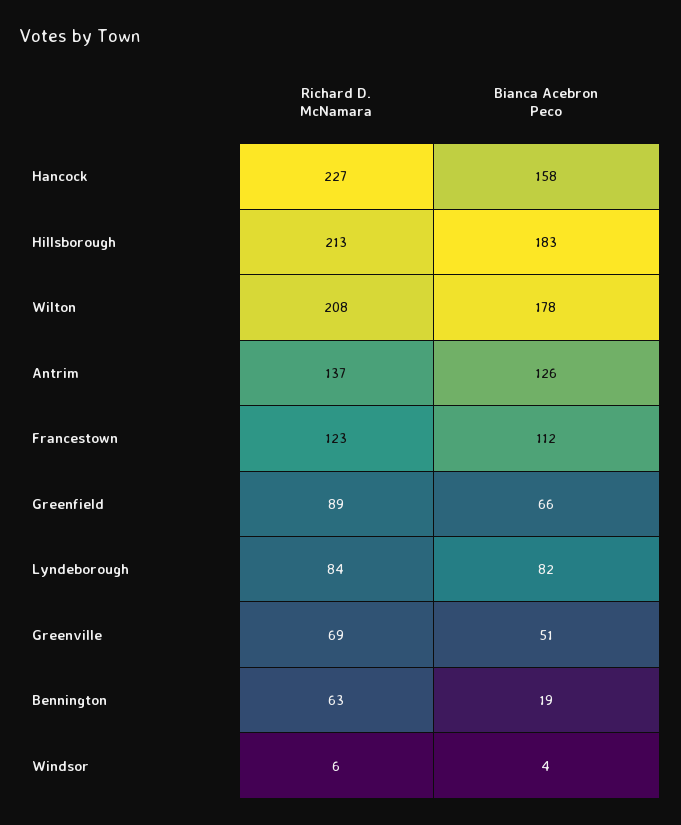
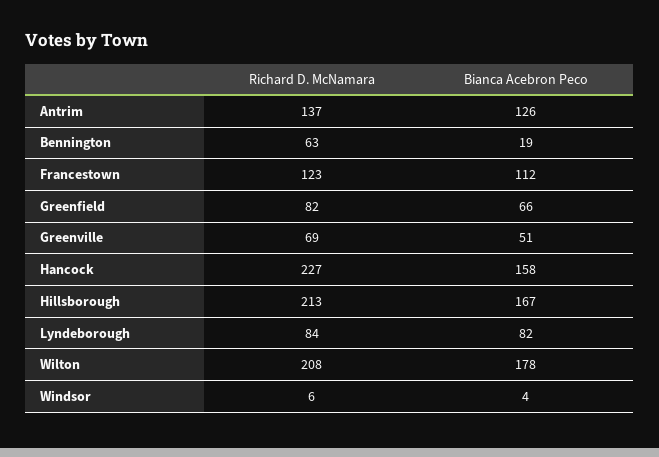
  {
    "Richard D. McNamara": {
      "Hancock": 227,
      "Hillsborough": 213,
      "Wilton": 208,
      "Antrim": 137,
      "Francestown": 123,
-     "Greenfield": 89,
+     "Greenfield": 82,
      "Lyndeborough": 84,
      "Greenville": 69,
      "Bennington": 63,
      "Windsor": 6
    },
    "Bianca Acebron Peco": {
      "Hancock": 158,
-     "Hillsborough": 183,
+     "Hillsborough": 167,
      "Wilton": 178,
      "Antrim": 126,
      "Francestown": 112,
      "Greenfield": 66,
      "Lyndeborough": 82,
      "Greenville": 51,
      "Bennington": 19,
      "Windsor": 4
    }
  }

